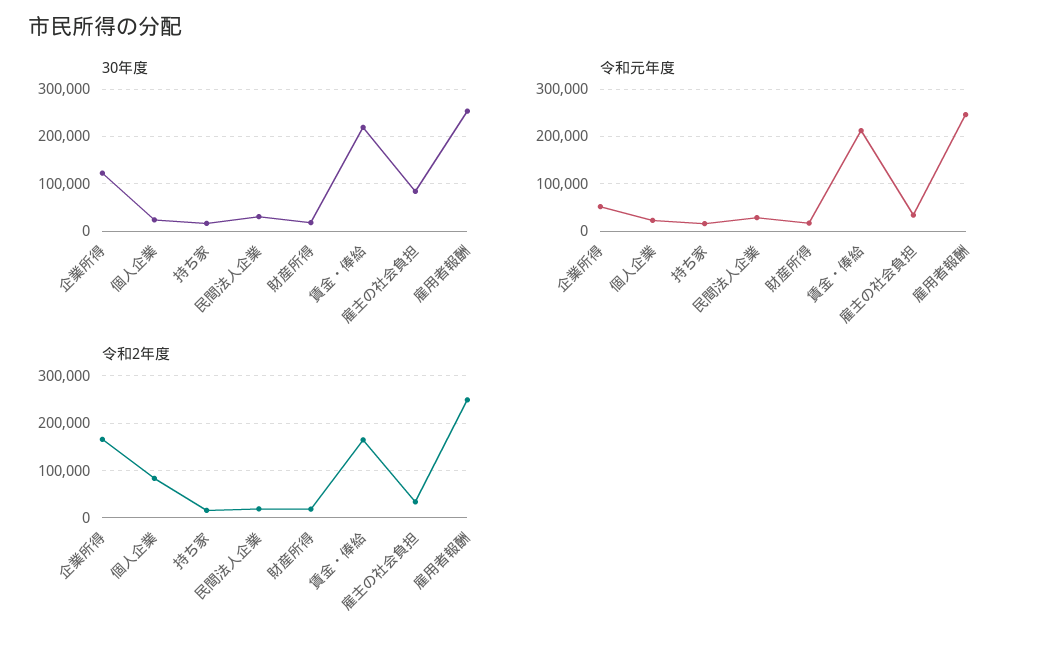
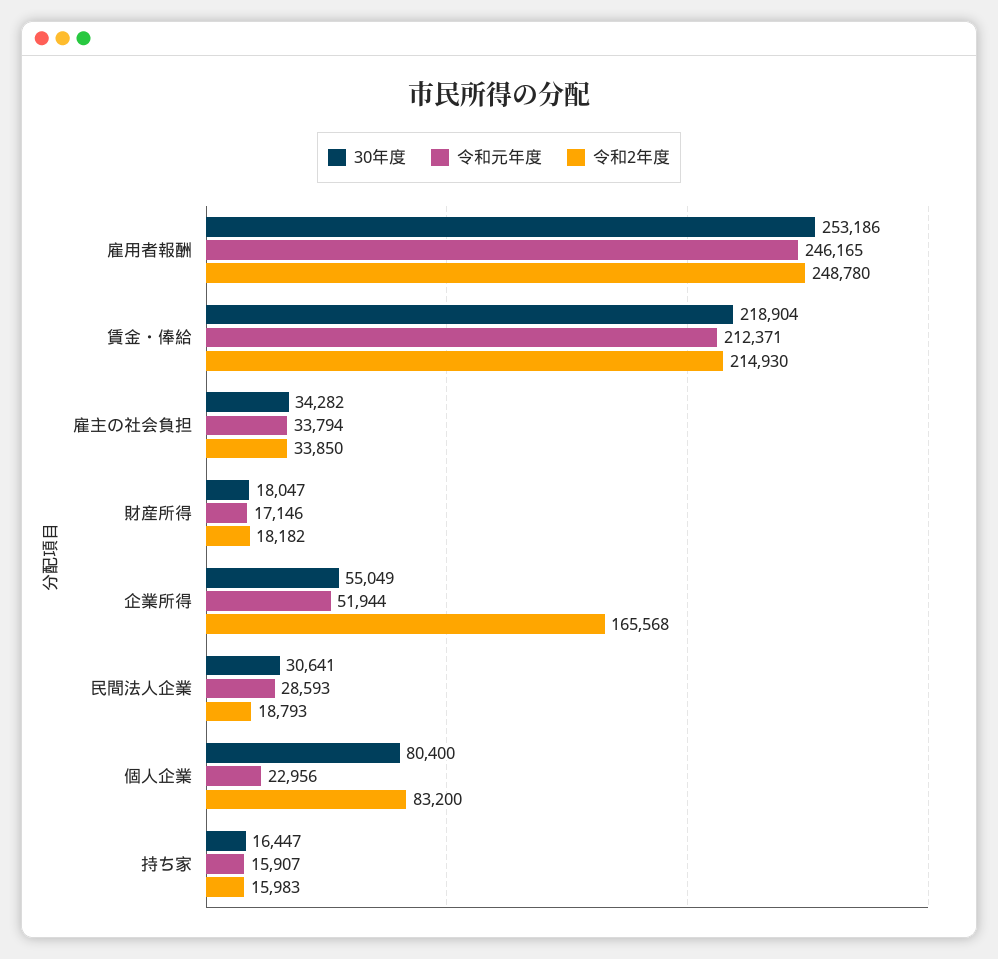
  {
    "30年度": {
-     "企業所得": 120000,
+     "企業所得": 55049,
-     "個人企業": 20000,
+     "個人企業": 80400,
      "持ち家": 16447,
      "民間法人企業": 30641,
      "財産所得": 18047,
      "賃金・俸給": 218904,
-     "雇主の社会負担": 80000,
+     "雇主の社会負担": 34282,
      "雇用者報酬": 253186
    },
    "令和元年度": {
      "企業所得": 51944,
      "個人企業": 22956,
      "持ち家": 15907,
      "民間法人企業": 28593,
      "財産所得": 17146,
      "賃金・俸給": 212371,
      "雇主の社会負担": 33794,
      "雇用者報酬": 246165
    },
    "令和2年度": {
      "企業所得": 165568,
      "個人企業": 83200,
      "持ち家": 15983,
      "民間法人企業": 18793,
      "財産所得": 18182,
-     "賃金・俸給": 160000,
+     "賃金・俸給": 214930,
      "雇主の社会負担": 33850,
      "雇用者報酬": 248780
    }
  }

